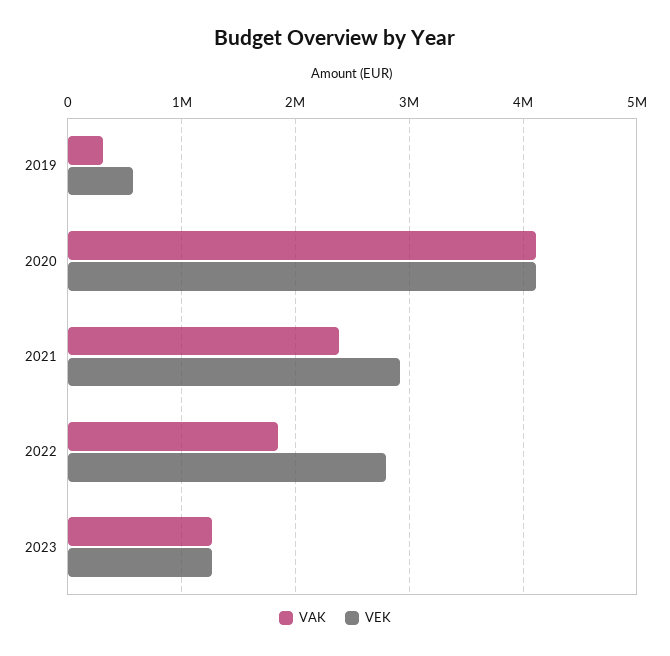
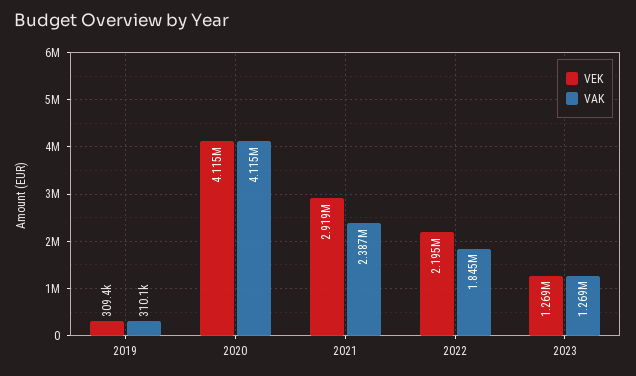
  {
    "VAK": {
      "2019": 310100,
      "2020": 4115000,
      "2021": 2387000,
      "2022": 1845000,
      "2023": 1269000
    },
    "VEK": {
-     "2019": 600000,
+     "2019": 309400,
      "2020": 4115000,
      "2021": 2919000,
-     "2022": 2800000,
+     "2022": 2195000,
      "2023": 1269000
    }
  }

